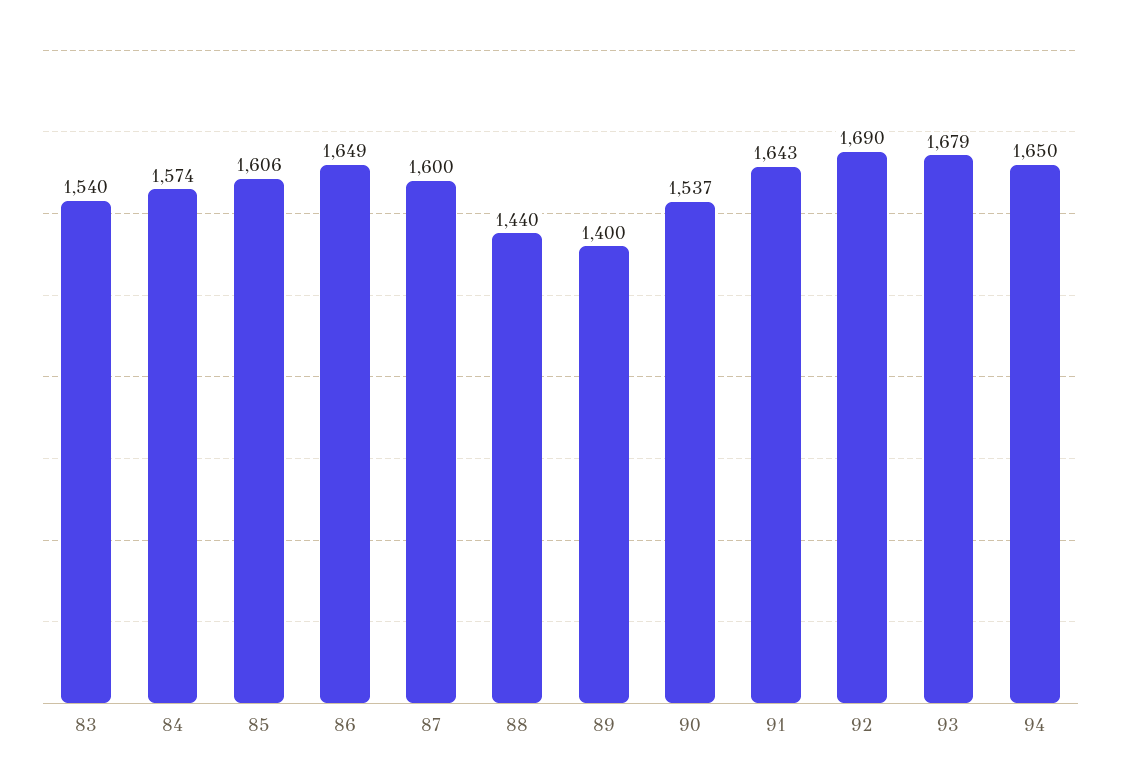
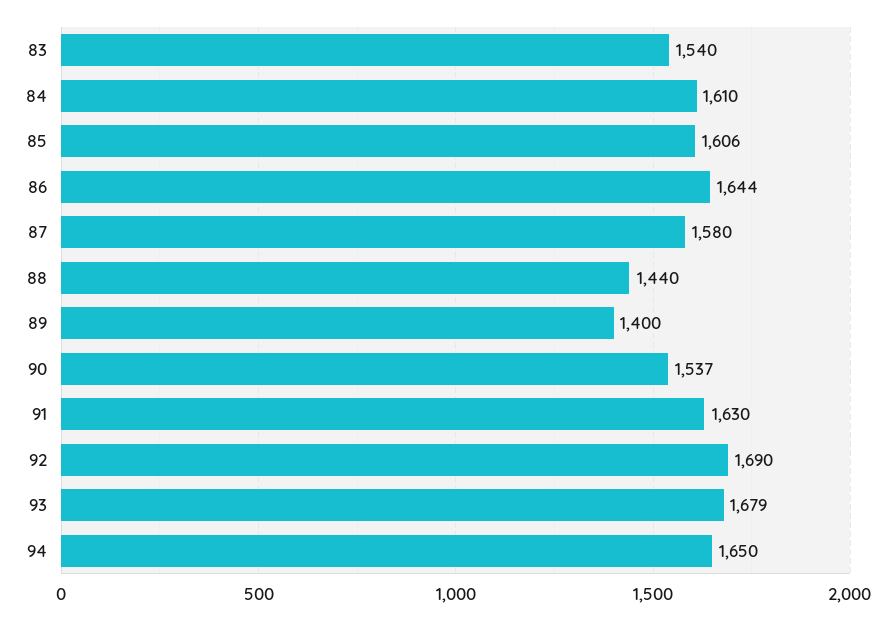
  {
    "83": 1540,
-   "84": 1574,
+   "84": 1610,
    "85": 1606,
-   "86": 1649,
+   "86": 1644,
-   "87": 1600,
+   "87": 1580,
    "88": 1440,
    "89": 1400,
    "90": 1537,
-   "91": 1643,
+   "91": 1630,
    "92": 1690,
    "93": 1679,
    "94": 1650
  }

